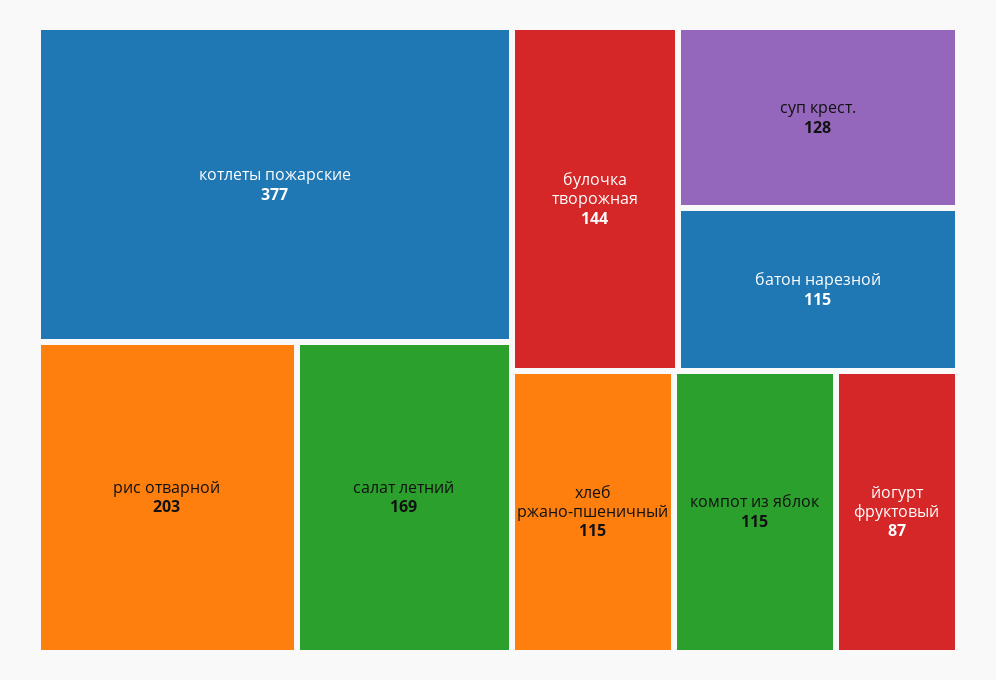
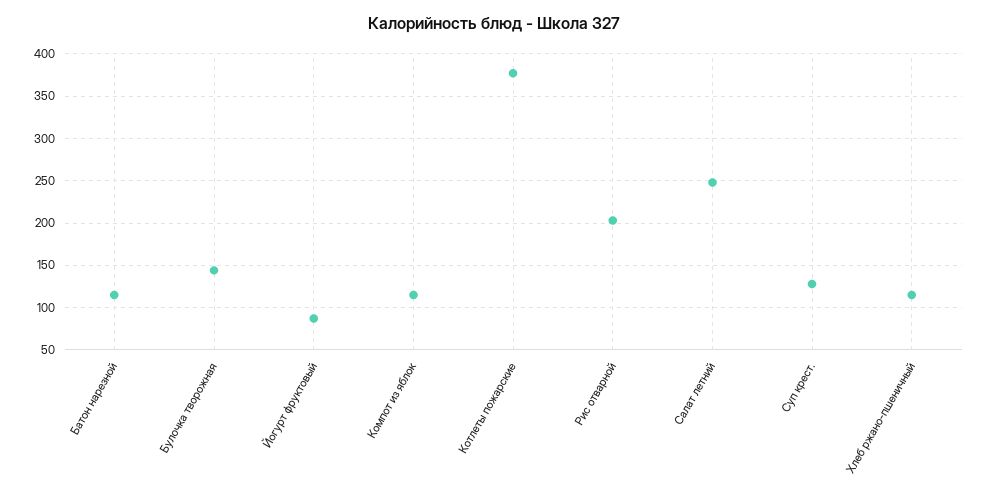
  {
    "котлеты пожарские": 377,
    "рис отварной": 203,
-   "салат летний": 169,
+   "салат летний": 250,
    "булочка творожная": 144,
    "суп крест.": 128,
    "батон нарезной": 115,
    "хлеб ржано-пшеничный": 115,
    "компот из яблок": 115,
    "йогурт фруктовый": 87
  }

